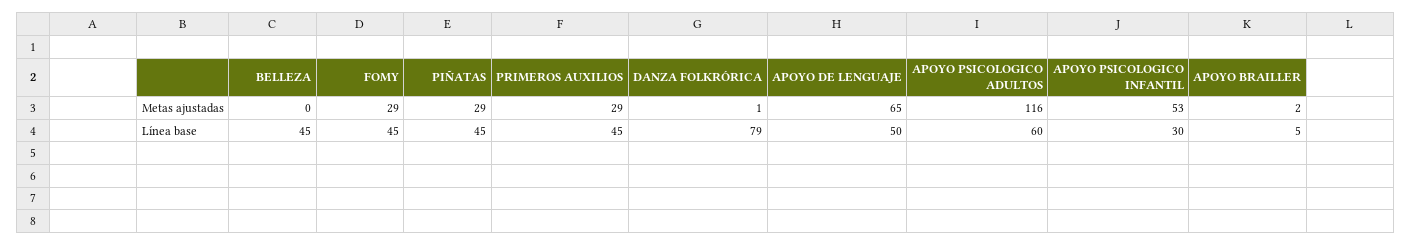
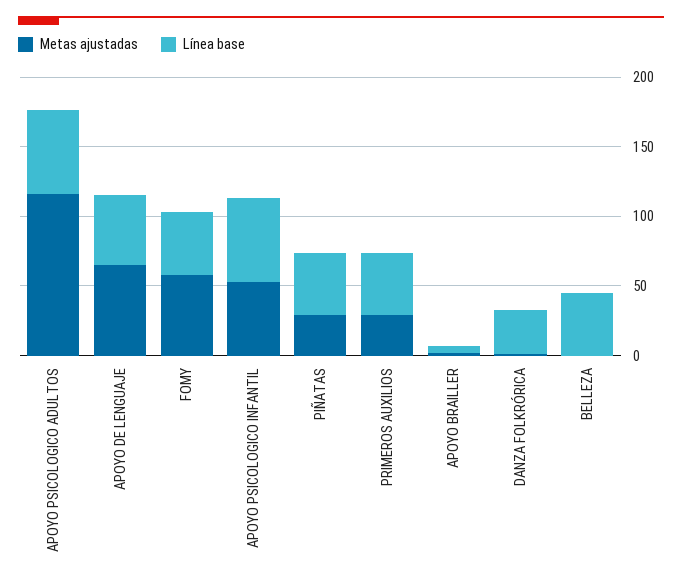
  {
    "Metas ajustadas": {
      "BELLEZA": 0,
-     "FOMY": 29,
+     "FOMY": 60,
      "PIÑATAS": 29,
      "PRIMEROS AUXILIOS": 29,
      "DANZA FOLKRÓRICA": 1,
      "APOYO DE LENGUAJE": 65,
      "APOYO PSICOLOGICO ADULTOS": 116,
      "APOYO PSICOLOGICO INFANTIL": 53,
      "APOYO BRAILLER": 2
    },
    "Línea base": {
      "BELLEZA": 45,
      "FOMY": 45,
      "PIÑATAS": 45,
      "PRIMEROS AUXILIOS": 45,
-     "DANZA FOLKRÓRICA": 79,
+     "DANZA FOLKRÓRICA": 30,
      "APOYO DE LENGUAJE": 50,
      "APOYO PSICOLOGICO ADULTOS": 60,
-     "APOYO PSICOLOGICO INFANTIL": 30,
+     "APOYO PSICOLOGICO INFANTIL": 60,
      "APOYO BRAILLER": 5
    }
  }

